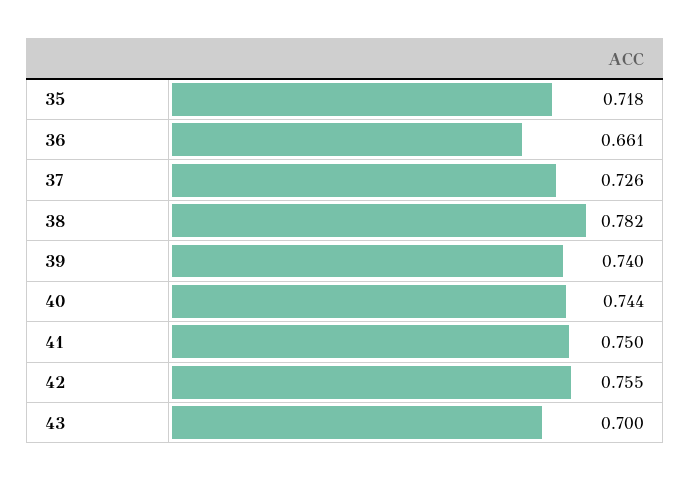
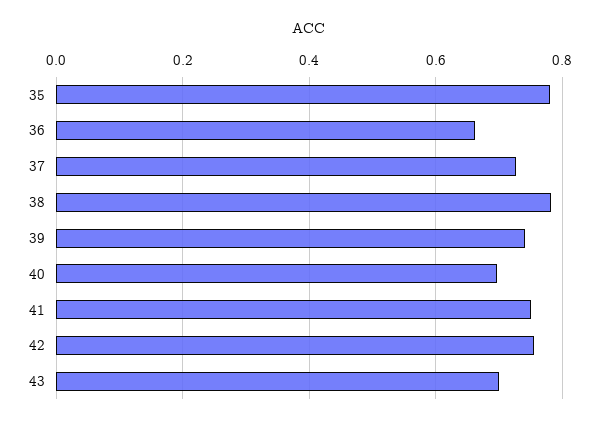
  {
-   "35": 0.718,
+   "35": 0.78,
    "36": 0.661,
    "37": 0.726,
    "38": 0.782,
    "39": 0.74,
-   "40": 0.744,
+   "40": 0.7,
    "41": 0.75,
    "42": 0.755,
    "43": 0.7
  }

